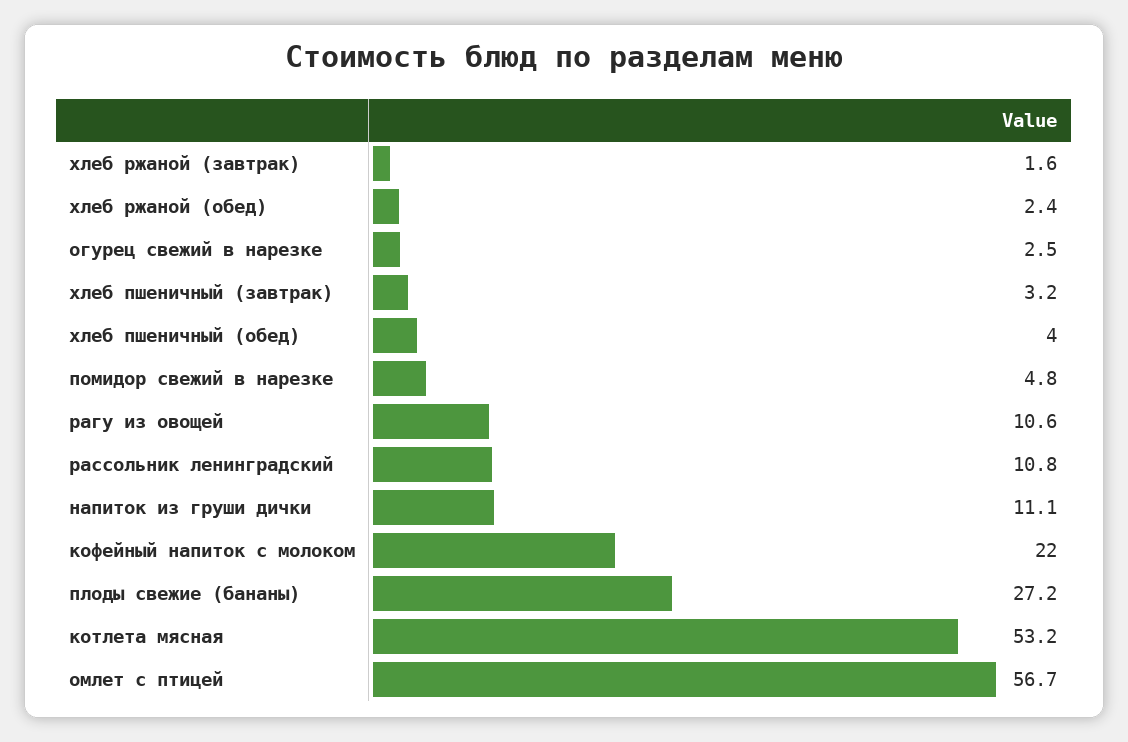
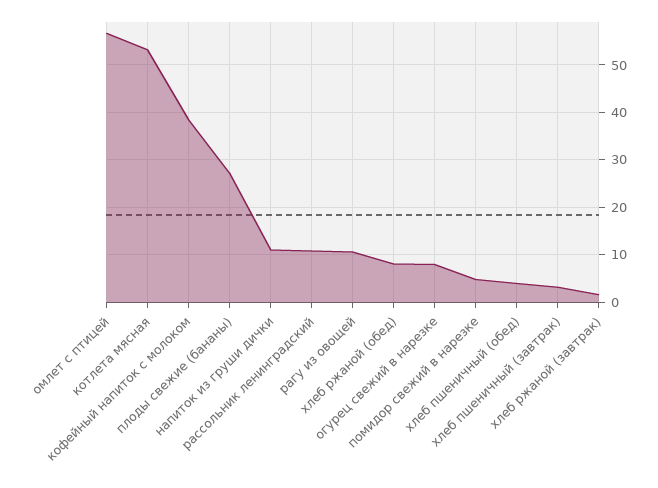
  {
    "хлеб ржаной (завтрак)": 1.6,
-   "хлеб ржаной (обед)": 2.4,
+   "хлеб ржаной (обед)": 8,
-   "огурец свежий в нарезке": 2.5,
+   "огурец свежий в нарезке": 8,
    "хлеб пшеничный (завтрак)": 3.2,
    "хлеб пшеничный (обед)": 4,
    "помидор свежий в нарезке": 4.8,
    "рагу из овощей": 10.6,
    "рассольник ленинградский": 10.8,
    "напиток из груши дички": 11.1,
-   "кофейный напиток с молоком": 22,
+   "кофейный напиток с молоком": 38,
    "плоды свежие (бананы)": 27.2,
    "котлета мясная": 53.2,
    "омлет с птицей": 56.7
  }

